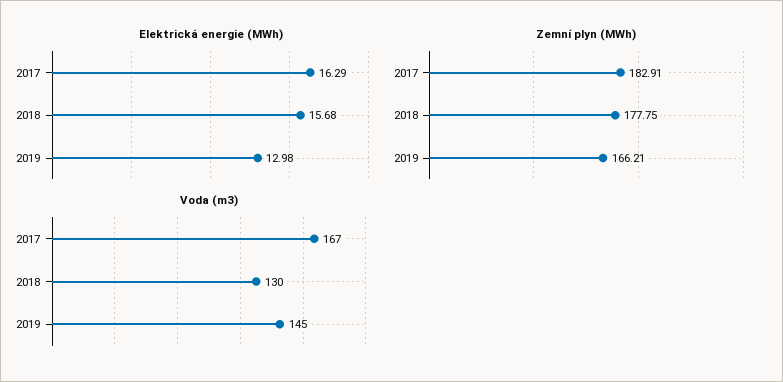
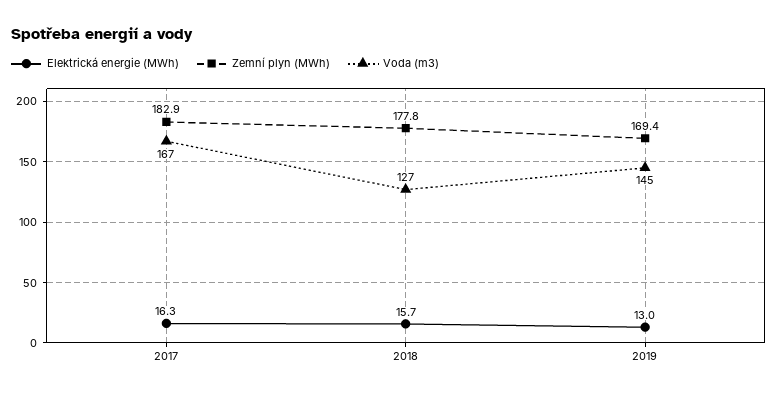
  {
    "Elektrická energie (MWh)": {
      "2017": 16.29,
      "2018": 15.68,
      "2019": 12.98
    },
    "Zemní plyn (MWh)": {
      "2017": 182.91,
      "2018": 177.75,
-     "2019": 166.21
+     "2019": 169.4
    },
    "Voda (m3)": {
      "2017": 167,
-     "2018": 130,
+     "2018": 127,
      "2019": 145
    }
  }

